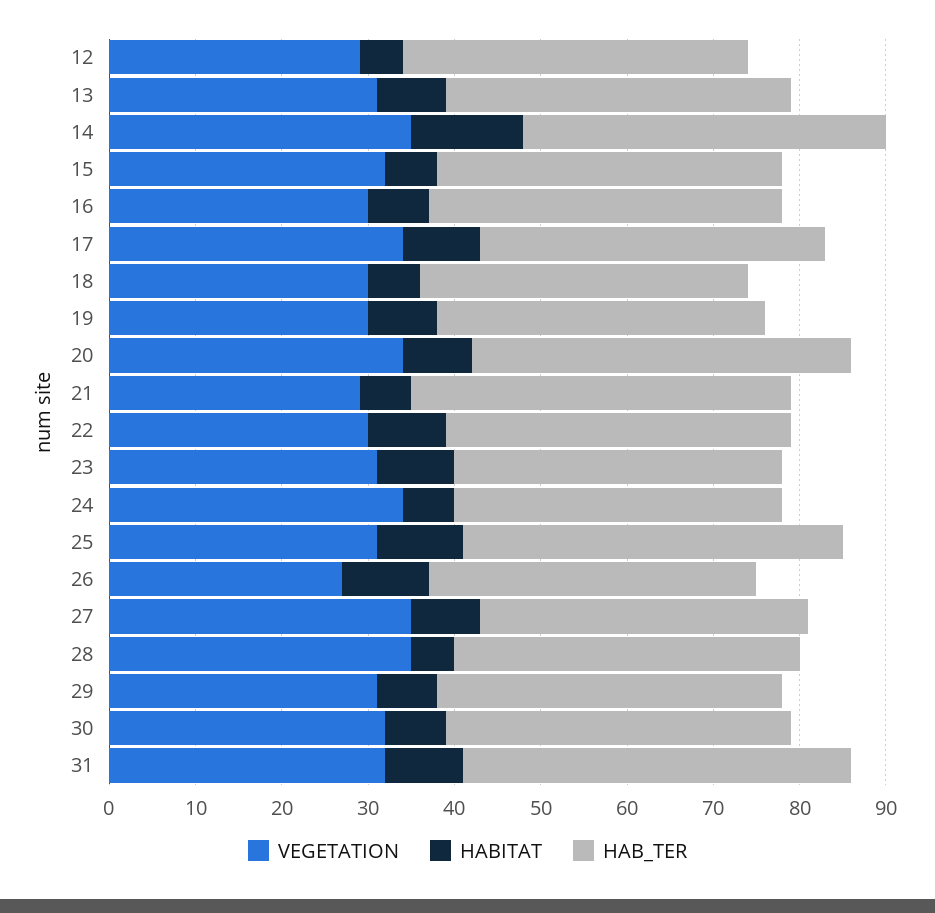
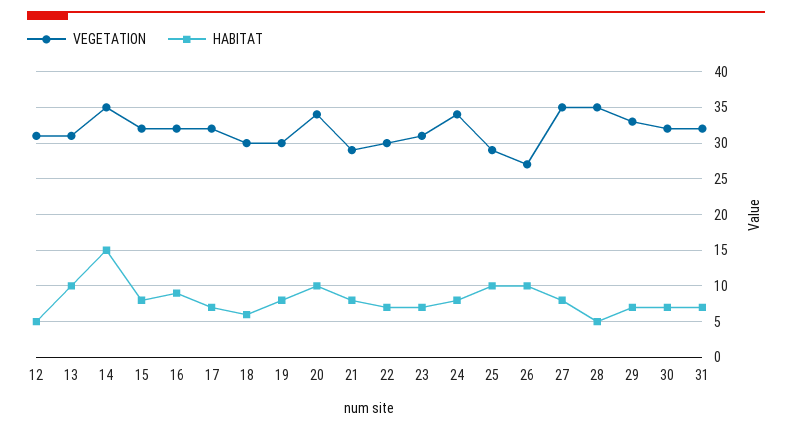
  {
    "VEGETATION": {
-     "12": 29,
+     "12": 31,
      "13": 31,
      "14": 35,
      "15": 32,
-     "16": 30,
+     "16": 32,
-     "17": 34,
+     "17": 32,
      "18": 30,
      "19": 30,
      "20": 34,
      "21": 29,
      "22": 30,
      "23": 31,
      "24": 34,
-     "25": 31,
+     "25": 29,
      "26": 27,
      "27": 35,
      "28": 35,
-     "29": 31,
+     "29": 33,
      "30": 32,
      "31": 32
    },
    "HABITAT": {
      "12": 5,
-     "13": 8,
+     "13": 10,
-     "14": 13,
+     "14": 15,
-     "15": 6,
+     "15": 8,
-     "16": 7,
+     "16": 9,
-     "17": 9,
+     "17": 7,
      "18": 6,
      "19": 8,
-     "20": 8,
+     "20": 10,
-     "21": 6,
+     "21": 8,
-     "22": 9,
+     "22": 7,
-     "23": 9,
+     "23": 7,
-     "24": 6,
+     "24": 8,
      "25": 10,
      "26": 10,
      "27": 8,
      "28": 5,
      "29": 7,
      "30": 7,
-     "31": 9
+     "31": 7
-   },
+   }
-   "HAB_TER": {
-     "12": 40,
-     "13": 40,
-     "14": 42,
-     "15": 40,
-     "16": 41,
-     "17": 40,
-     "18": 38,
-     "19": 38,
-     "20": 44,
-     "21": 44,
-     "22": 40,
-     "23": 38,
-     "24": 38,
-     "25": 44,
-     "26": 38,
-     "27": 38,
-     "28": 40,
-     "29": 40,
-     "30": 40,
-     "31": 45
-   }
  }

